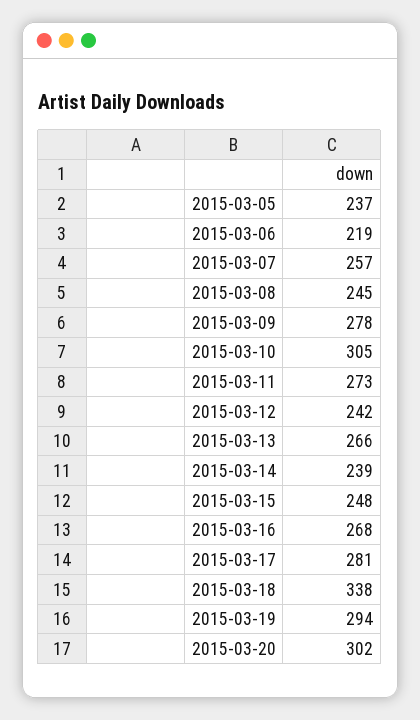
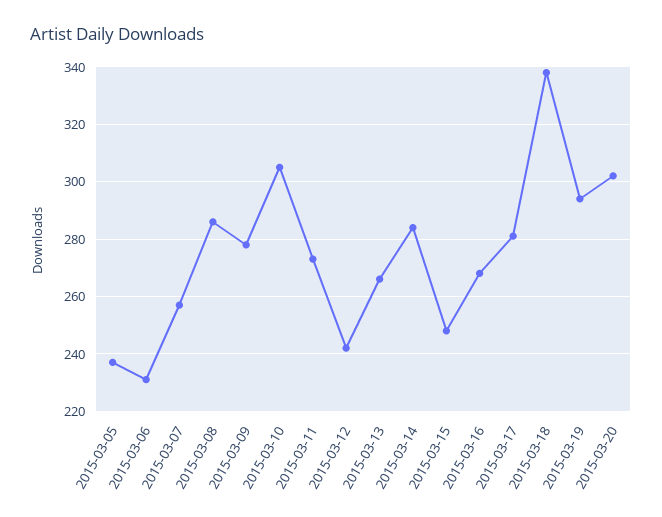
  {
    "2015-03-05": 237,
-   "2015-03-06": 219,
+   "2015-03-06": 230,
    "2015-03-07": 257,
-   "2015-03-08": 245,
+   "2015-03-08": 285,
    "2015-03-09": 278,
    "2015-03-10": 305,
    "2015-03-11": 273,
    "2015-03-12": 242,
    "2015-03-13": 266,
-   "2015-03-14": 239,
+   "2015-03-14": 285,
    "2015-03-15": 248,
    "2015-03-16": 268,
    "2015-03-17": 281,
    "2015-03-18": 338,
    "2015-03-19": 294,
    "2015-03-20": 302
  }

